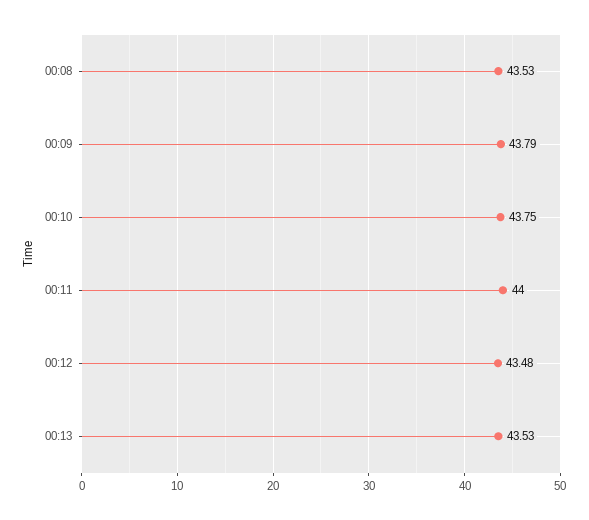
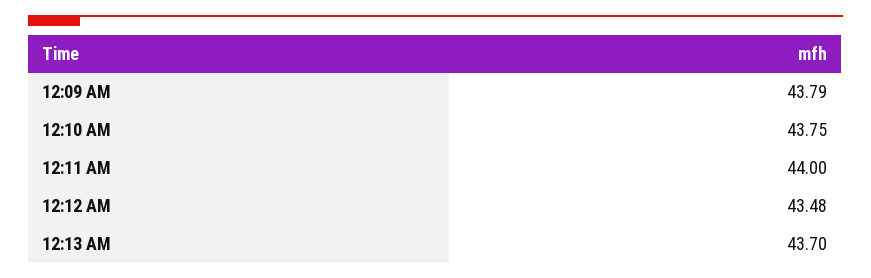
  {
-   "00:08": 43.53,
    "00:09": 43.79,
    "00:10": 43.75,
    "00:11": 44,
    "00:12": 43.48,
-   "00:13": 43.53
+   "00:13": 43.7
  }

